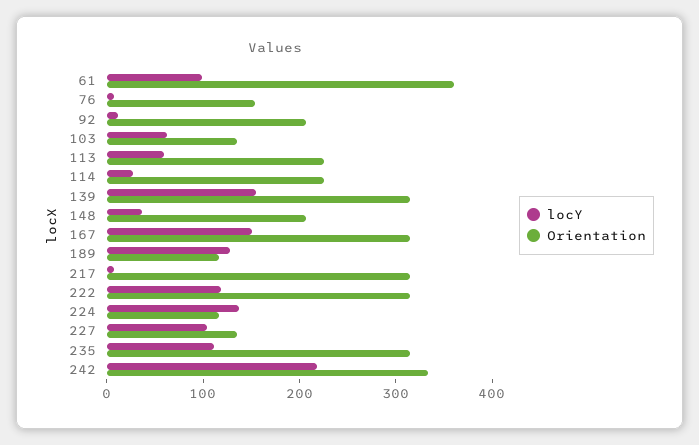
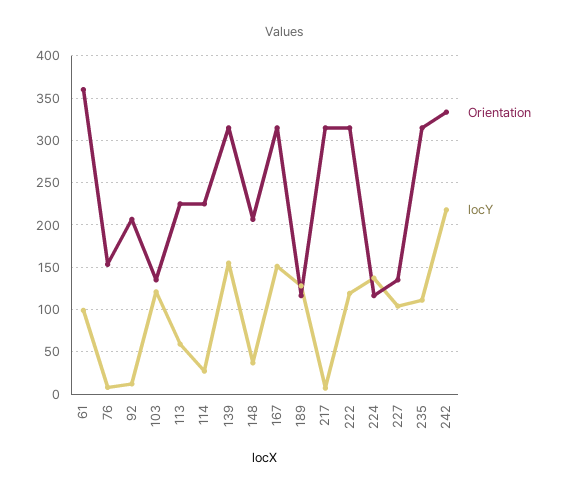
  {
    "locY": {
      "61": 100,
      "76": 10,
      "92": 10,
-     "103": 60,
+     "103": 120,
      "113": 60,
      "114": 30,
      "139": 160,
      "148": 40,
      "167": 150,
      "189": 130,
      "217": 10,
      "222": 120,
      "224": 140,
      "227": 100,
      "235": 110,
      "242": 220
    },
    "Orientation": {
      "61": 360,
      "76": 150,
      "92": 210,
      "103": 140,
      "113": 230,
      "114": 230,
      "139": 320,
      "148": 210,
      "167": 320,
      "189": 120,
      "217": 320,
      "222": 320,
      "224": 120,
      "227": 140,
      "235": 320,
      "242": 330
    }
  }

